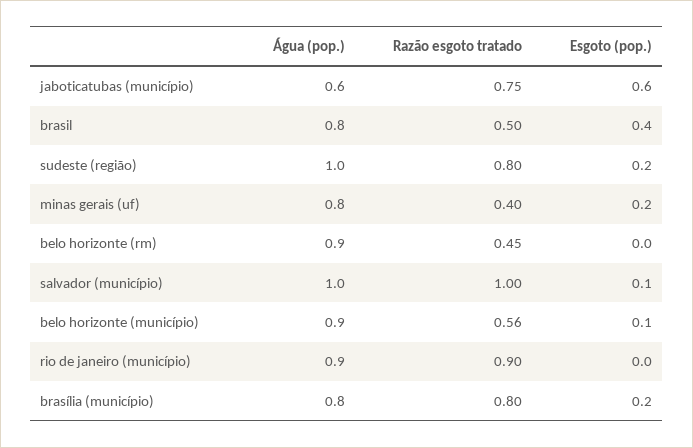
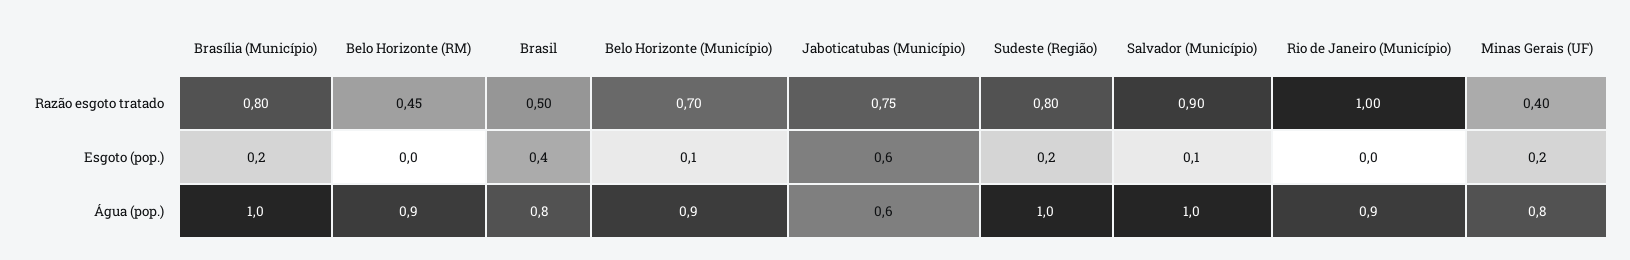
  {
    "Água (pop.)": {
      "jaboticatubas (município)": 0.6,
      "brasil": 0.8,
      "sudeste (região)": 1,
      "minas gerais (uf)": 0.8,
      "belo horizonte (rm)": 0.9,
      "salvador (município)": 1,
      "belo horizonte (município)": 0.9,
      "rio de janeiro (município)": 0.9,
-     "brasília (município)": 0.8
+     "brasília (município)": 1
    },
    "Razão esgoto tratado": {
      "jaboticatubas (município)": 0.75,
      "brasil": 0.5,
      "sudeste (região)": 0.8,
      "minas gerais (uf)": 0.4,
      "belo horizonte (rm)": 0.45,
-     "salvador (município)": 1,
+     "salvador (município)": 0.9,
-     "belo horizonte (município)": 0.56,
+     "belo horizonte (município)": 0.7,
-     "rio de janeiro (município)": 0.9,
+     "rio de janeiro (município)": 1,
      "brasília (município)": 0.8
    },
    "Esgoto (pop.)": {
      "jaboticatubas (município)": 0.6,
      "brasil": 0.4,
      "sudeste (região)": 0.2,
      "minas gerais (uf)": 0.2,
      "belo horizonte (rm)": 0,
      "salvador (município)": 0.1,
      "belo horizonte (município)": 0.1,
      "rio de janeiro (município)": 0,
      "brasília (município)": 0.2
    }
  }

